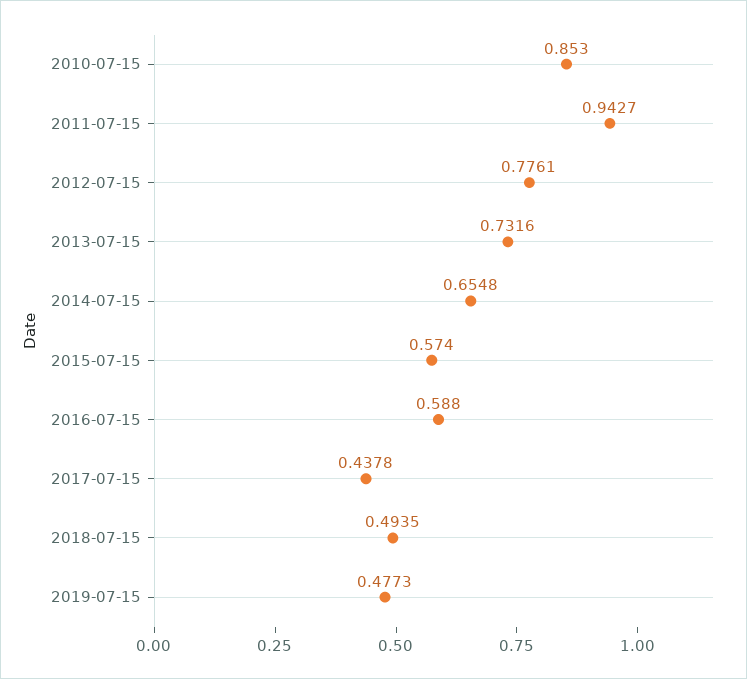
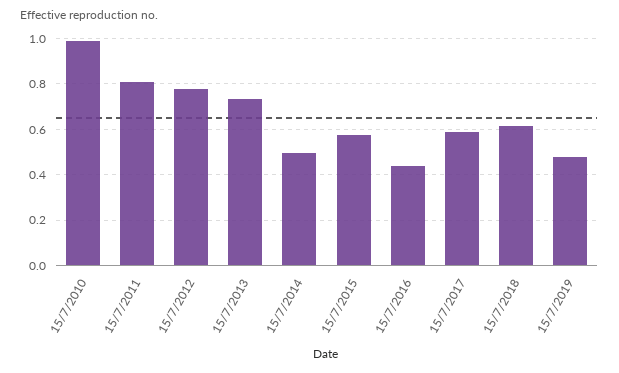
  {
-   "2010-07-15": 0.853,
+   "2010-07-15": 1,
-   "2011-07-15": 0.9427,
+   "2011-07-15": 0.8,
    "2012-07-15": 0.7761,
    "2013-07-15": 0.7316,
-   "2014-07-15": 0.6548,
+   "2014-07-15": 0.5,
    "2015-07-15": 0.574,
-   "2016-07-15": 0.588,
+   "2016-07-15": 0.45,
-   "2017-07-15": 0.4378,
+   "2017-07-15": 0.6,
-   "2018-07-15": 0.4935,
+   "2018-07-15": 0.6,
    "2019-07-15": 0.4773
  }

